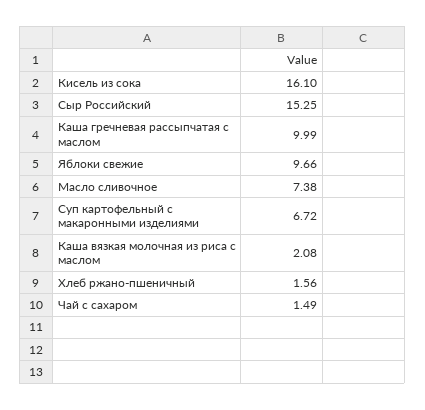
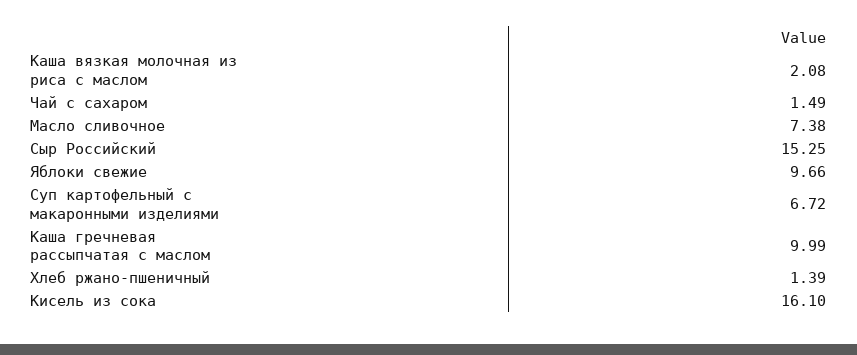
  {
    "Кисель из сока": 16.1,
    "Сыр Российский": 15.25,
    "Каша гречневая рассыпчатая с маслом": 9.99,
    "Яблоки свежие": 9.66,
    "Масло сливочное": 7.38,
    "Суп картофельный с макаронными изделиями": 6.72,
    "Каша вязкая молочная из риса с маслом": 2.08,
-   "Хлеб ржано-пшеничный": 1.56,
+   "Хлеб ржано-пшеничный": 1.39,
    "Чай с сахаром": 1.49
  }

